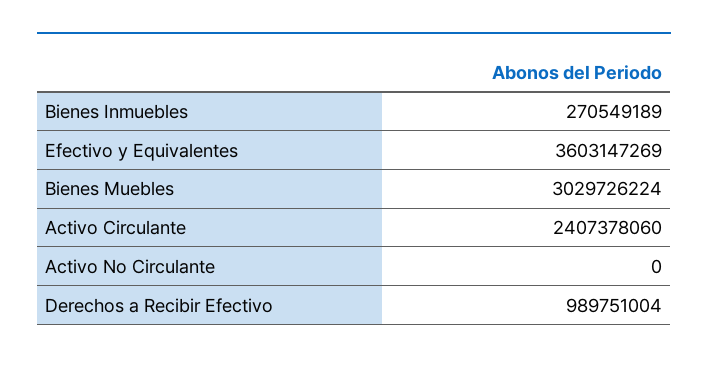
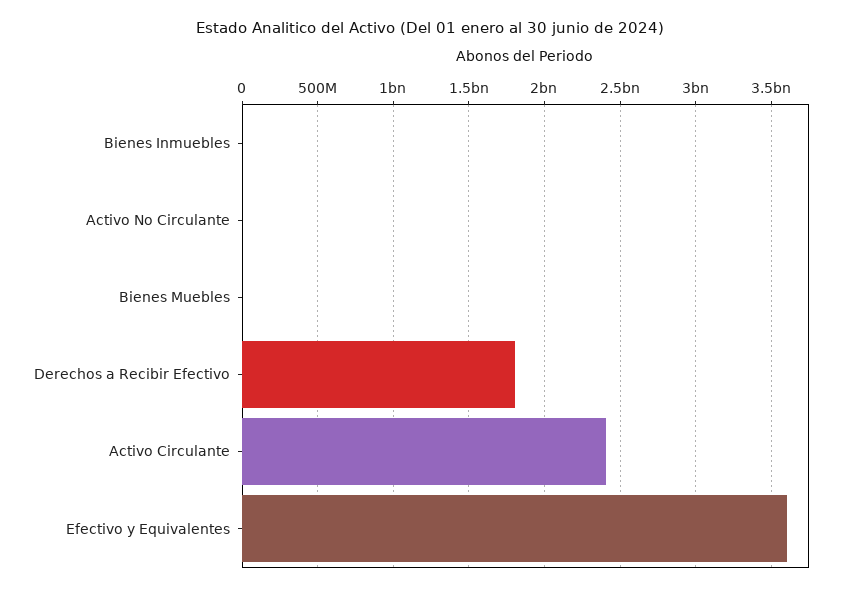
  {
-   "Bienes Inmuebles": 270549189,
+   "Bienes Inmuebles": 0,
    "Efectivo y Equivalentes": 3603147269,
-   "Bienes Muebles": 3029726224,
+   "Bienes Muebles": 0,
    "Activo Circulante": 2407378060,
    "Activo No Circulante": 0,
-   "Derechos a Recibir Efectivo": 989751004
+   "Derechos a Recibir Efectivo": 1800000000
  }

